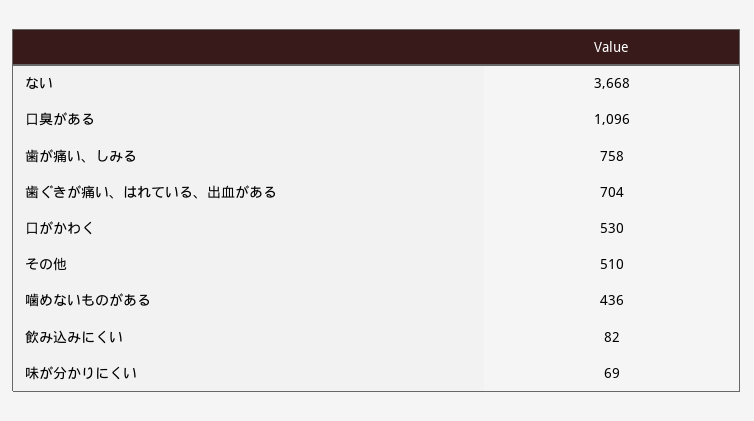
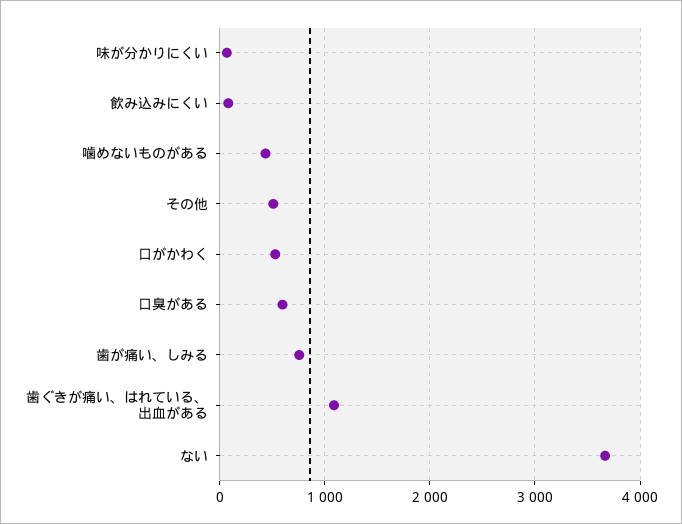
  {
    "ない": 3668,
-   "口臭がある": 1096,
+   "口臭がある": 600,
    "歯が痛い、しみる": 758,
-   "歯ぐきが痛い、はれている、出血がある": 704,
+   "歯ぐきが痛い、はれている、出血がある": 1100,
    "口がかわく": 530,
    "その他": 510,
    "噛めないものがある": 436,
    "飲み込みにくい": 82,
    "味が分かりにくい": 69
  }

